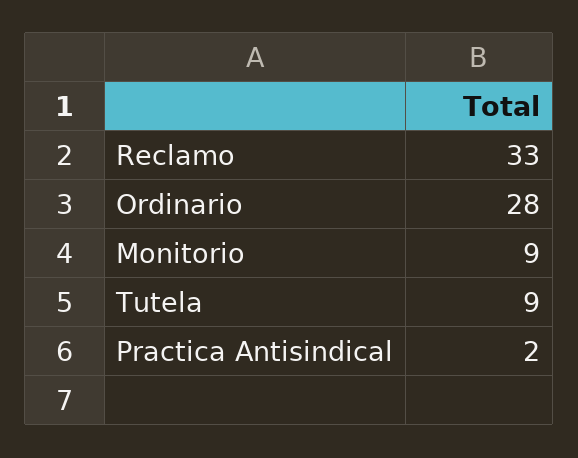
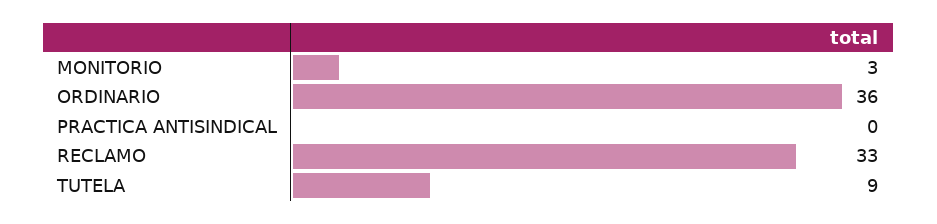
  {
    "Reclamo": 33,
-   "Ordinario": 28,
+   "Ordinario": 36,
-   "Monitorio": 9,
+   "Monitorio": 3,
    "Tutela": 9,
-   "Practica Antisindical": 2
+   "Practica Antisindical": 0
  }

